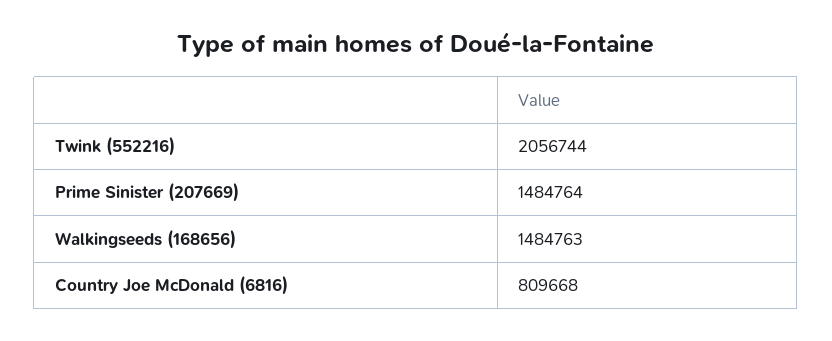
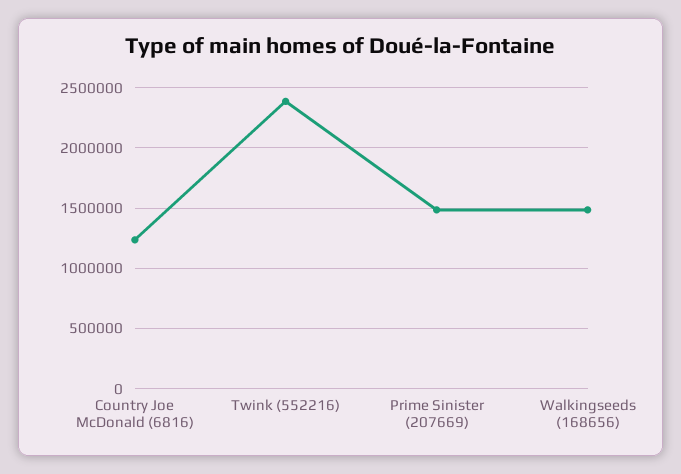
  {
-   "Twink (552216)": 2056744,
+   "Twink (552216)": 2400000,
    "Prime Sinister (207669)": 1484764,
    "Walkingseeds (168656)": 1484763,
-   "Country Joe McDonald (6816)": 809668
+   "Country Joe McDonald (6816)": 1250000
  }

